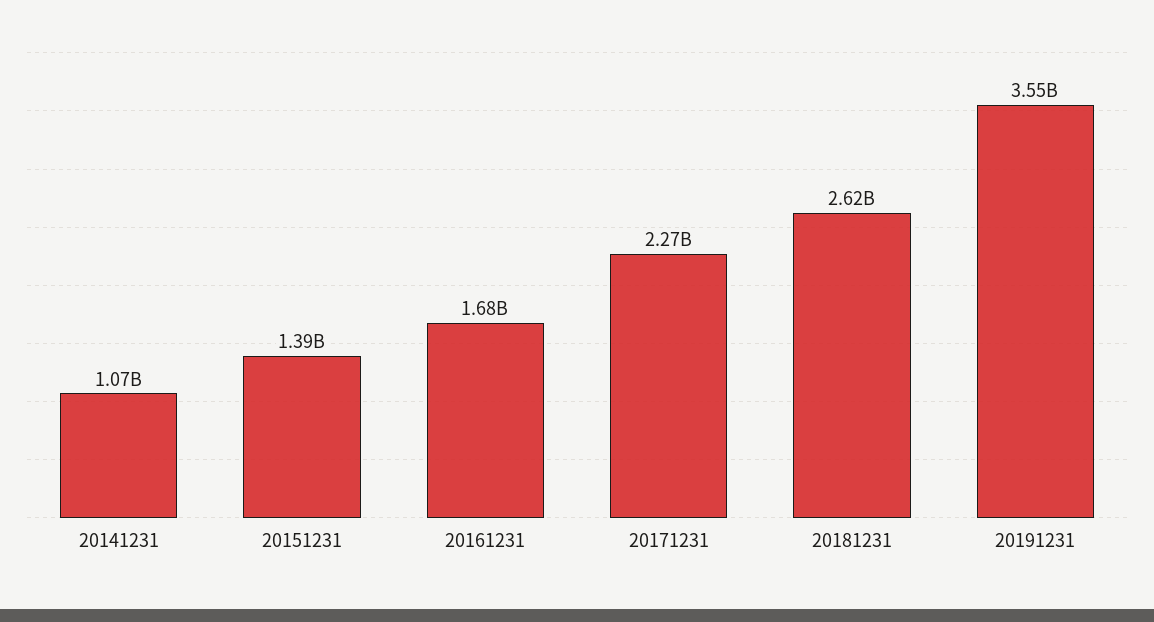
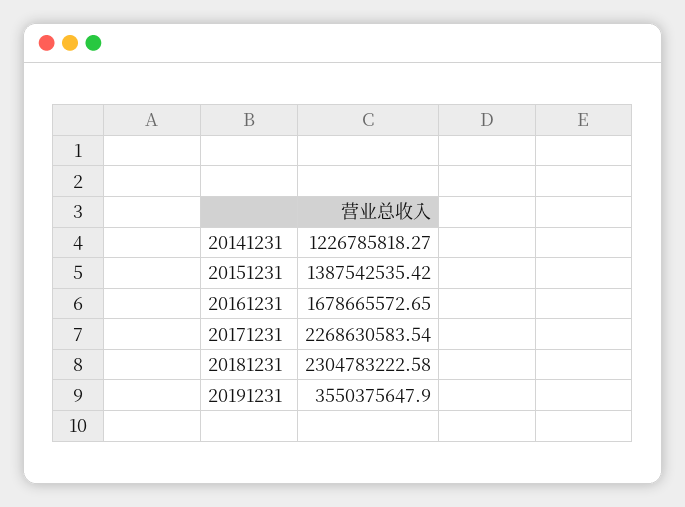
  {
-   "20141231": 1070000000,
+   "20141231": 1226785818.27,
    "20151231": 1387542535.42,
    "20161231": 1678665572.65,
    "20171231": 2268630583.54,
-   "20181231": 2620000000,
+   "20181231": 2304783222.58,
    "20191231": 3550375647.9
  }

